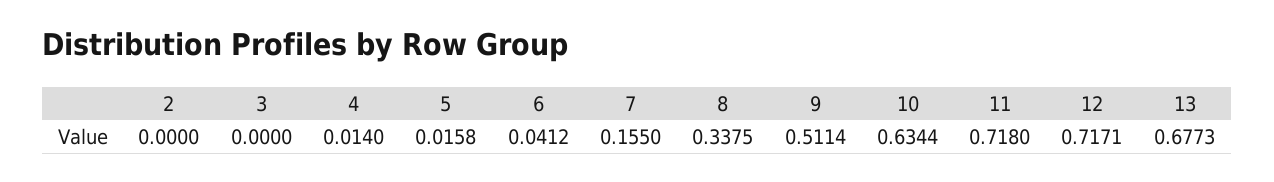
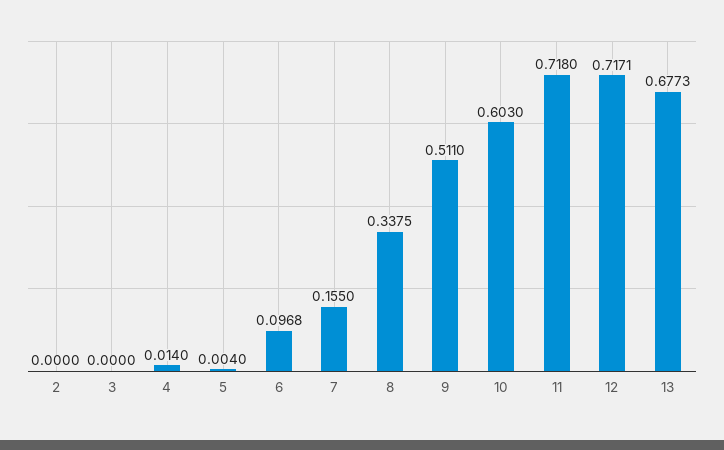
  {
    "2": 0,
    "3": 0,
    "4": 0.014,
-   "5": 0.0158,
+   "5": 0.004,
-   "6": 0.0412,
+   "6": 0.0968,
    "7": 0.155,
    "8": 0.3375,
-   "9": 0.5114,
+   "9": 0.511,
-   "10": 0.6344,
+   "10": 0.603,
    "11": 0.718,
    "12": 0.7171,
    "13": 0.6773
  }

